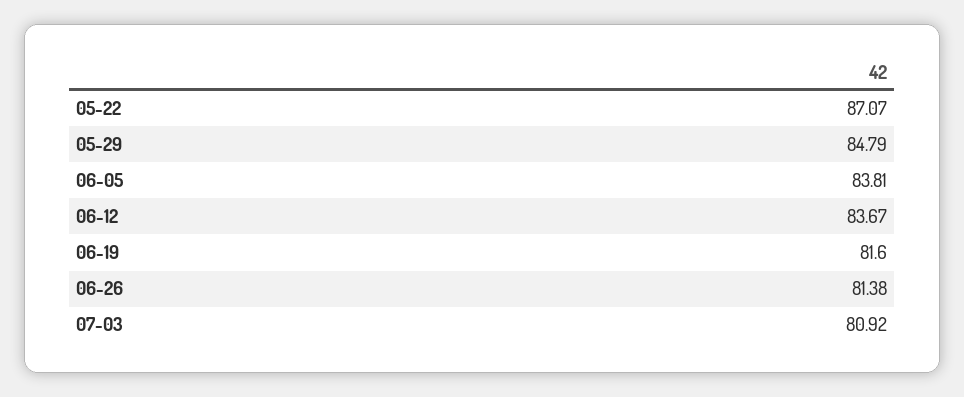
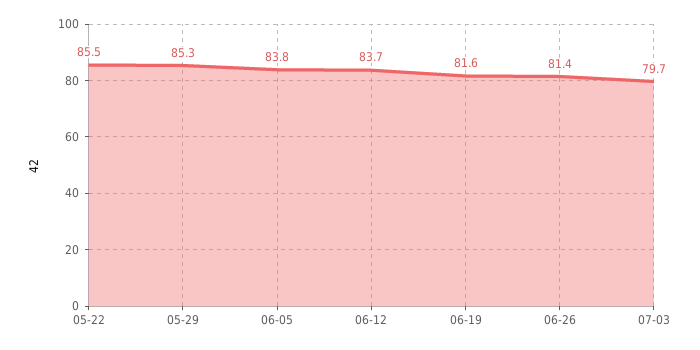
  {
-   "05-22": 87.07,
+   "05-22": 85.5,
-   "05-29": 84.79,
+   "05-29": 85.3,
    "06-05": 83.81,
    "06-12": 83.67,
    "06-19": 81.6,
    "06-26": 81.38,
-   "07-03": 80.92
+   "07-03": 79.7
  }

